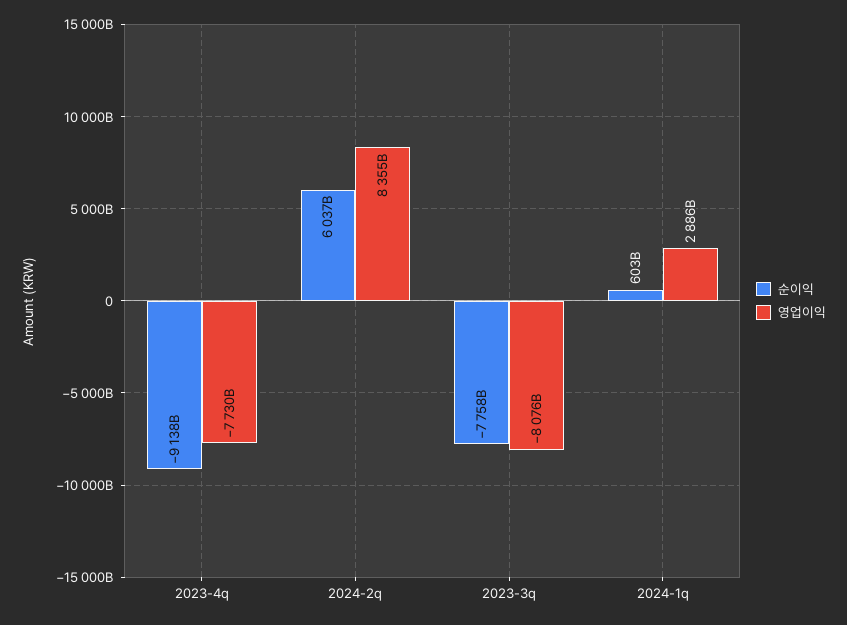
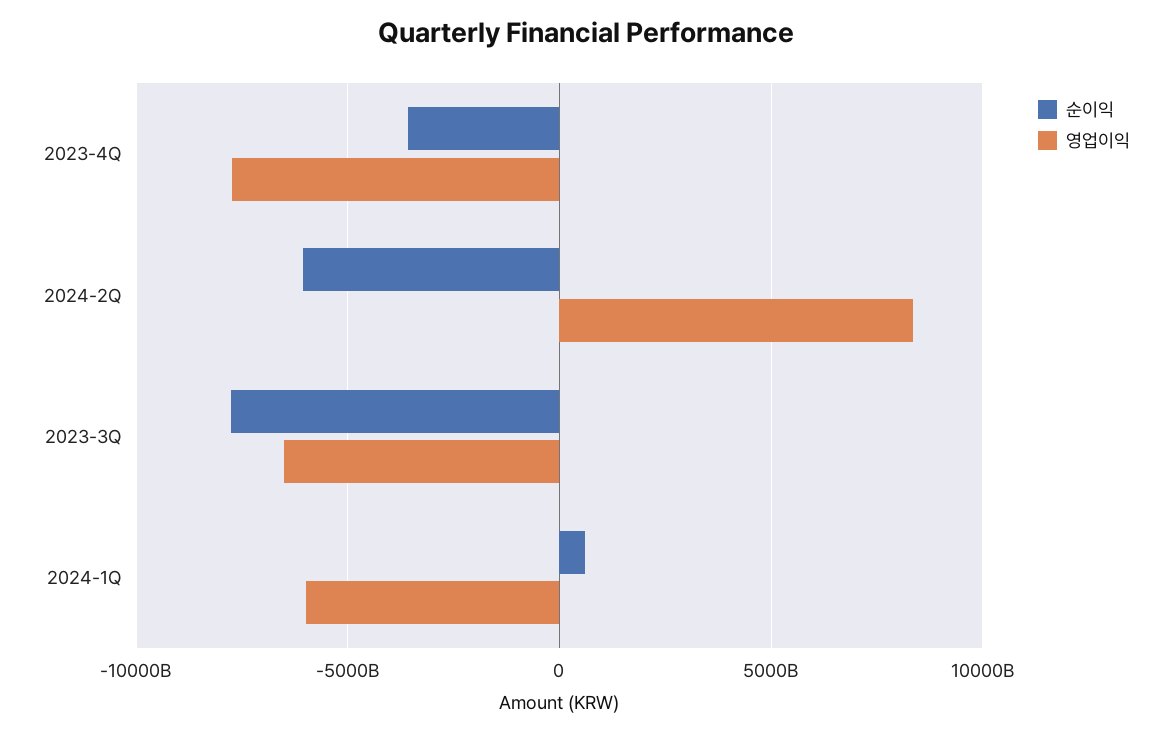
  {
    "순이익": {
-     "2023-4q": -9138000000000,
+     "2023-4q": -3500000000000,
-     "2024-2q": 6037000000000,
+     "2024-2q": -6000000000000,
      "2023-3q": -7758000000000,
      "2024-1q": 603000000000
    },
    "영업이익": {
      "2023-4q": -7730000000000,
      "2024-2q": 8355000000000,
-     "2023-3q": -8076000000000,
+     "2023-3q": -6500000000000,
-     "2024-1q": 2886000000000
+     "2024-1q": -6000000000000
    }
  }

